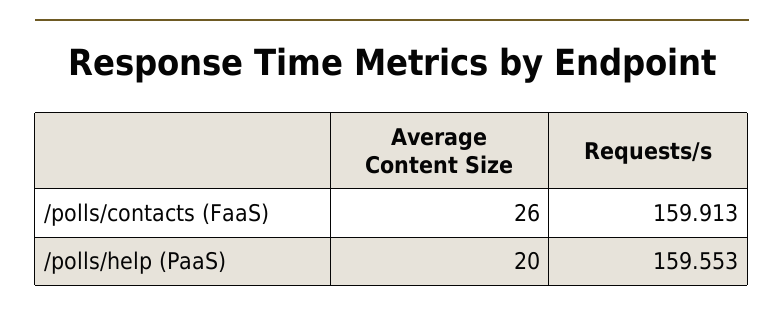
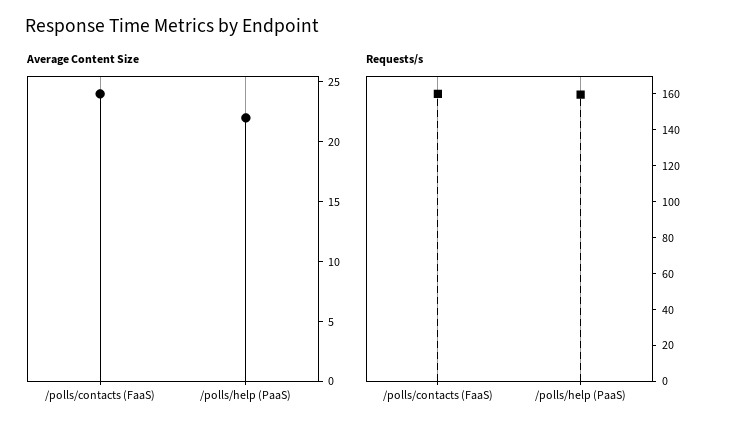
  {
    "Average Content Size": {
-     "/polls/contacts (FaaS)": 26,
+     "/polls/contacts (FaaS)": 24,
-     "/polls/help (PaaS)": 20
+     "/polls/help (PaaS)": 22
    },
    "Requests/s": {
      "/polls/contacts (FaaS)": 159.913,
      "/polls/help (PaaS)": 159.553
    }
  }

